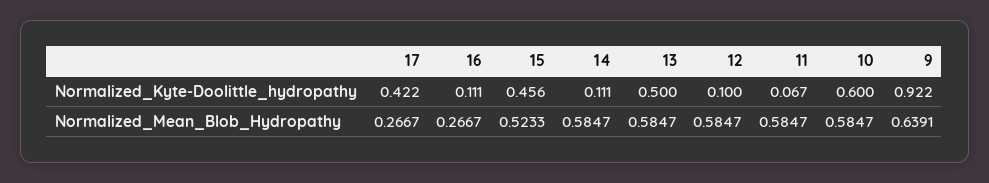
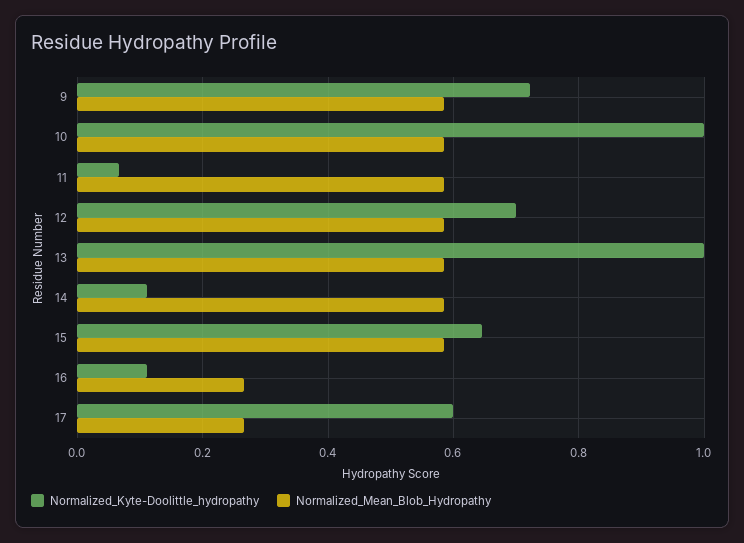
  {
    "Normalized_Kyte-Doolittle_hydropathy": {
-     "17": 0.422,
+     "17": 0.6,
      "16": 0.111,
-     "15": 0.456,
+     "15": 0.64,
      "14": 0.111,
-     "13": 0.5,
+     "13": 1,
-     "12": 0.1,
+     "12": 0.7,
      "11": 0.067,
-     "10": 0.6,
+     "10": 1,
-     "9": 0.922
+     "9": 0.72
    },
    "Normalized_Mean_Blob_Hydropathy": {
      "17": 0.2667,
      "16": 0.2667,
-     "15": 0.5233,
+     "15": 0.58,
      "14": 0.5847,
      "13": 0.5847,
      "12": 0.5847,
      "11": 0.5847,
      "10": 0.5847,
-     "9": 0.6391
+     "9": 0.58
    }
  }

